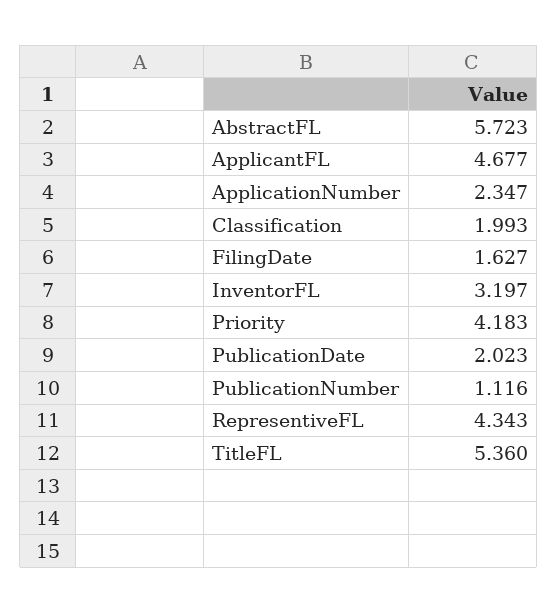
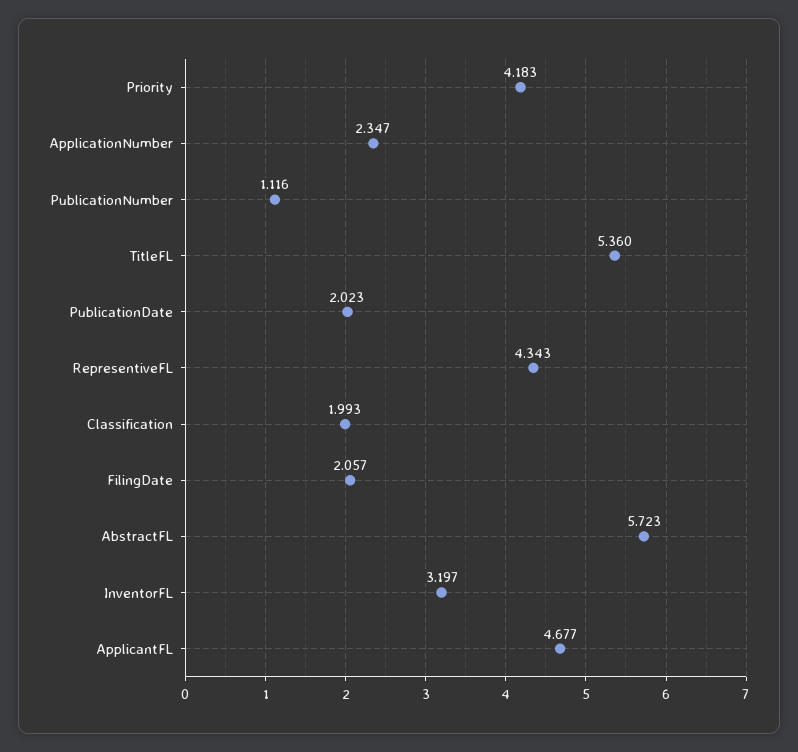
  {
    "AbstractFL": 5.723,
    "ApplicantFL": 4.677,
    "ApplicationNumber": 2.347,
    "Classification": 1.993,
-   "FilingDate": 1.627,
+   "FilingDate": 2.057,
    "InventorFL": 3.197,
    "Priority": 4.183,
    "PublicationDate": 2.023,
    "PublicationNumber": 1.116,
    "RepresentiveFL": 4.343,
    "TitleFL": 5.36
  }

